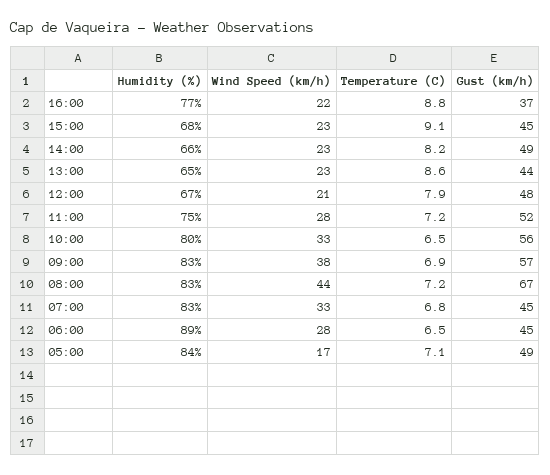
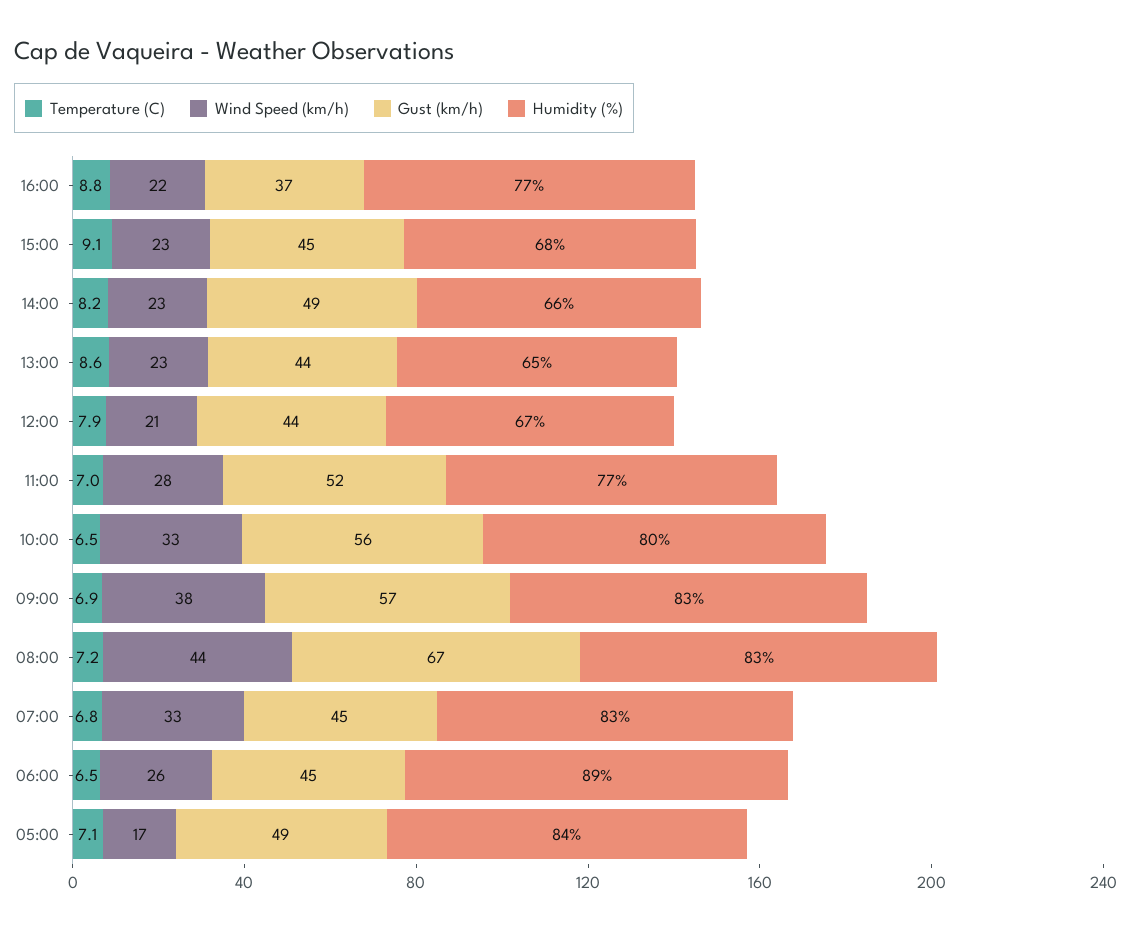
  {
    "Humidity (%)": {
      "16:00": 77,
      "15:00": 68,
      "14:00": 66,
      "13:00": 65,
      "12:00": 67,
-     "11:00": 75,
+     "11:00": 77,
      "10:00": 80,
      "09:00": 83,
      "08:00": 83,
      "07:00": 83,
      "06:00": 89,
      "05:00": 84
    },
    "Wind Speed (km/h)": {
      "16:00": 22,
      "15:00": 23,
      "14:00": 23,
      "13:00": 23,
      "12:00": 21,
      "11:00": 28,
      "10:00": 33,
      "09:00": 38,
      "08:00": 44,
      "07:00": 33,
-     "06:00": 28,
+     "06:00": 26,
      "05:00": 17
    },
    "Temperature (C)": {
      "16:00": 8.8,
      "15:00": 9.1,
      "14:00": 8.2,
      "13:00": 8.6,
      "12:00": 7.9,
-     "11:00": 7.2,
+     "11:00": 7,
      "10:00": 6.5,
      "09:00": 6.9,
      "08:00": 7.2,
      "07:00": 6.8,
      "06:00": 6.5,
      "05:00": 7.1
    },
    "Gust (km/h)": {
      "16:00": 37,
      "15:00": 45,
      "14:00": 49,
      "13:00": 44,
-     "12:00": 48,
+     "12:00": 44,
      "11:00": 52,
      "10:00": 56,
      "09:00": 57,
      "08:00": 67,
      "07:00": 45,
      "06:00": 45,
      "05:00": 49
    }
  }

